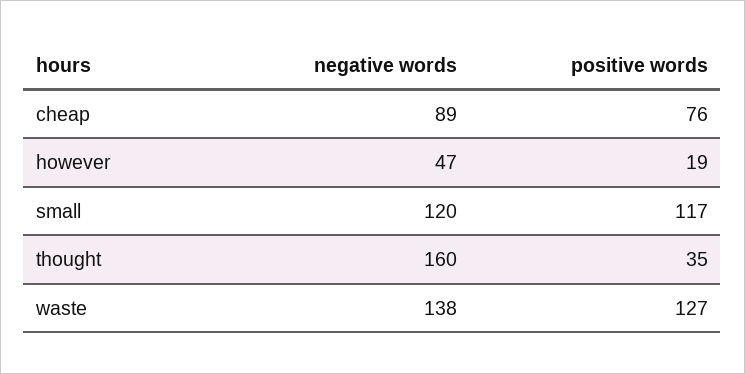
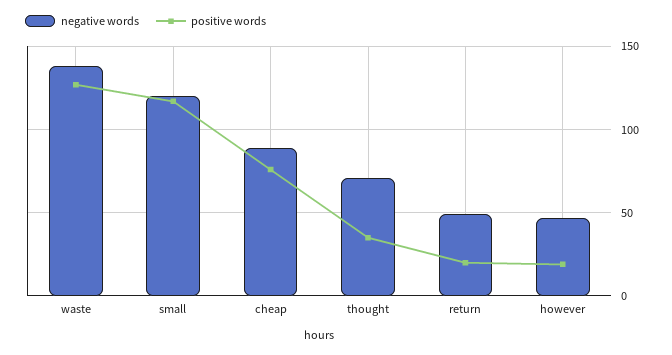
  {
    "negative words": {
      "cheap": 89,
      "however": 47,
      "small": 120,
-     "thought": 160,
+     "thought": 70,
-     "waste": 138
+     "waste": 138,
+     "return": 50
    },
    "positive words": {
      "cheap": 76,
      "however": 19,
      "small": 117,
      "thought": 35,
-     "waste": 127
+     "waste": 127,
+     "return": 20
    }
  }

